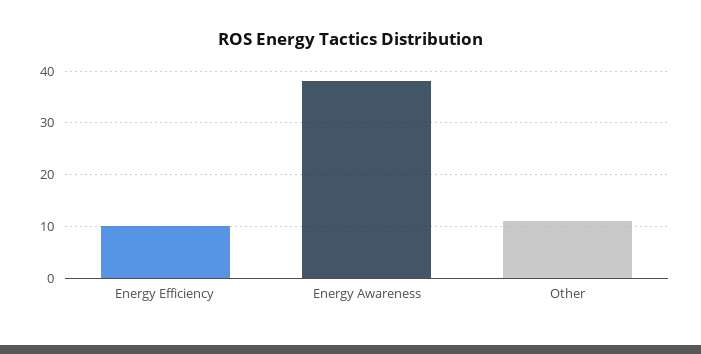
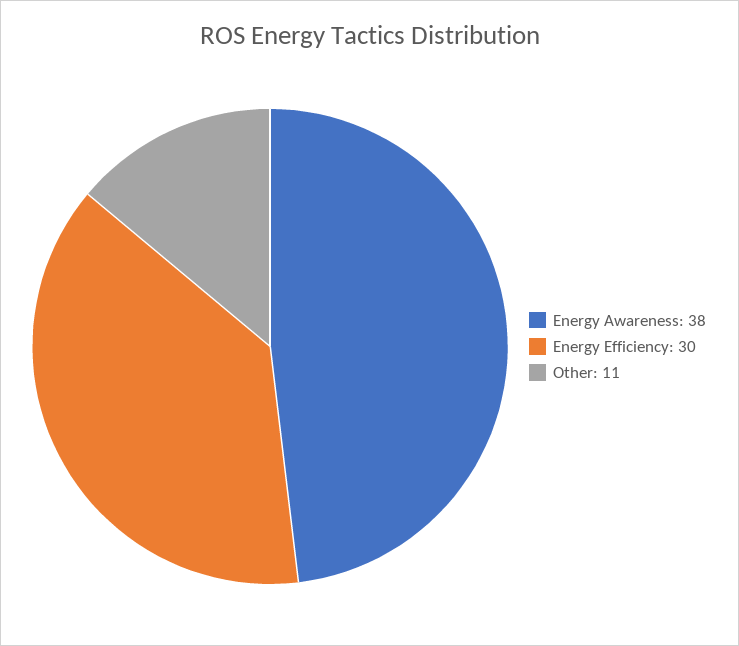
  {
-   "Energy Efficiency": 10,
+   "Energy Efficiency": 30,
    "Energy Awareness": 38,
    "Other": 11
  }

